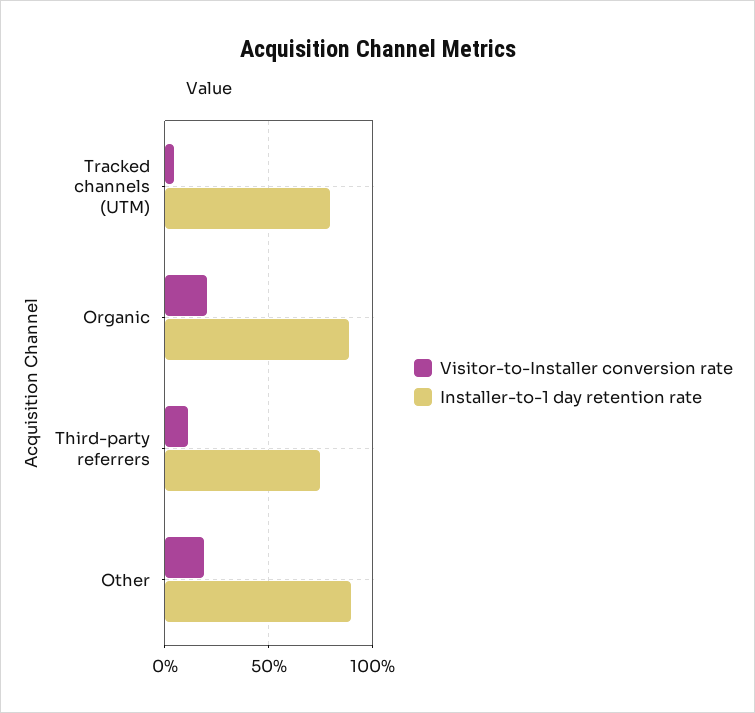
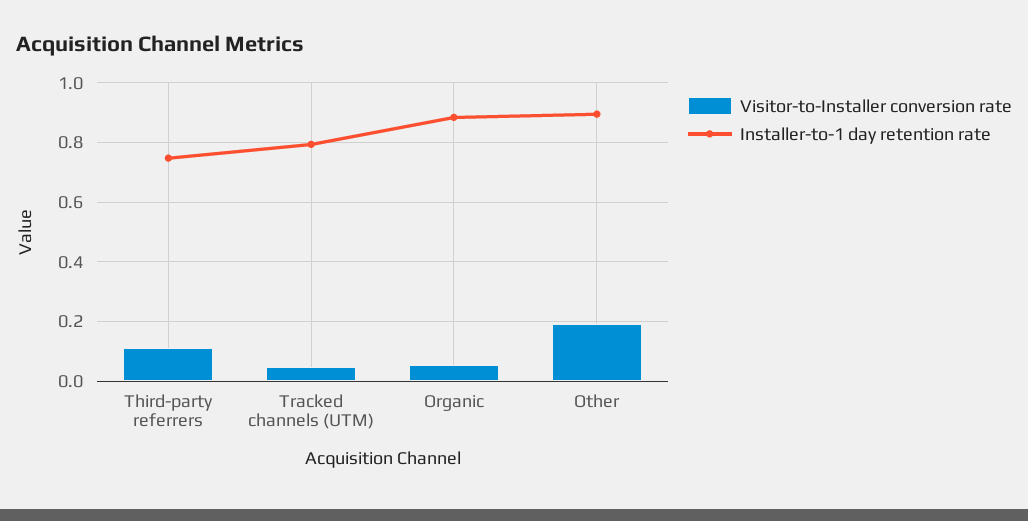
  {
    "Visitor-to-Installer conversion rate": {
      "Tracked channels (UTM)": 0.05,
-     "Organic": 0.2,
+     "Organic": 0.05,
      "Third-party referrers": 0.1,
      "Other": 0.2
    },
    "Installer-to-1 day retention rate": {
      "Tracked channels (UTM)": 0.8,
      "Organic": 0.875,
      "Third-party referrers": 0.75,
      "Other": 0.9
    }
  }

